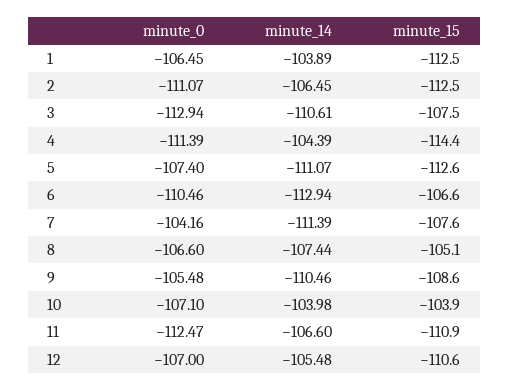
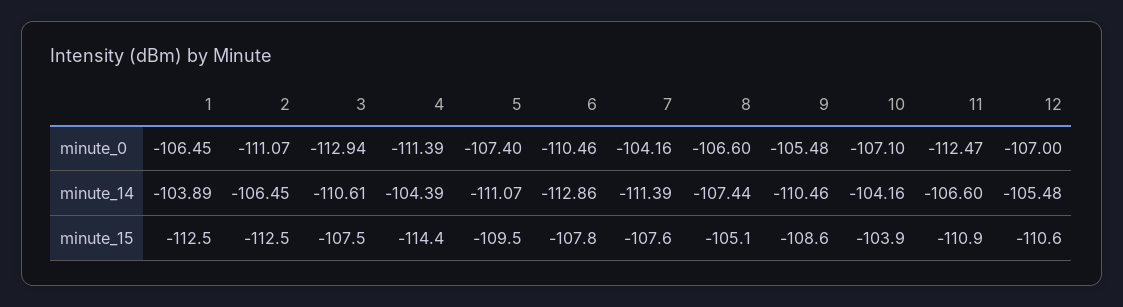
  {
    "minute_0": {
      "1": -106.45,
      "2": -111.07,
      "3": -112.94,
      "4": -111.39,
      "5": -107.4,
      "6": -110.46,
      "7": -104.16,
      "8": -106.6,
      "9": -105.48,
      "10": -107.1,
      "11": -112.47,
      "12": -107
    },
    "minute_14": {
      "1": -103.89,
      "2": -106.45,
      "3": -110.61,
      "4": -104.39,
      "5": -111.07,
-     "6": -112.94,
+     "6": -112.86,
      "7": -111.39,
      "8": -107.44,
      "9": -110.46,
-     "10": -103.98,
+     "10": -104.16,
      "11": -106.6,
      "12": -105.48
    },
    "minute_15": {
      "1": -112.5,
      "2": -112.5,
      "3": -107.5,
      "4": -114.4,
-     "5": -112.6,
+     "5": -109.5,
-     "6": -106.6,
+     "6": -107.8,
      "7": -107.6,
      "8": -105.1,
      "9": -108.6,
      "10": -103.9,
      "11": -110.9,
      "12": -110.6
    }
  }

